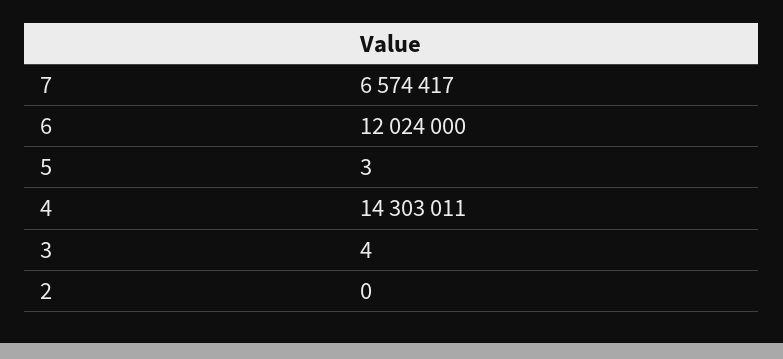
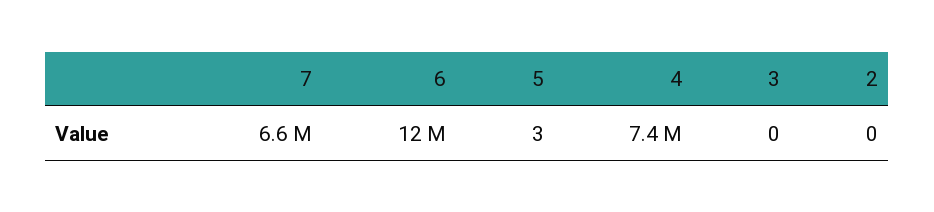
  {
    "7": 6574417,
    "6": 12024000,
    "5": 3,
-   "4": 14303011,
+   "4": 7400000,
-   "3": 4,
+   "3": 0,
    "2": 0
  }

